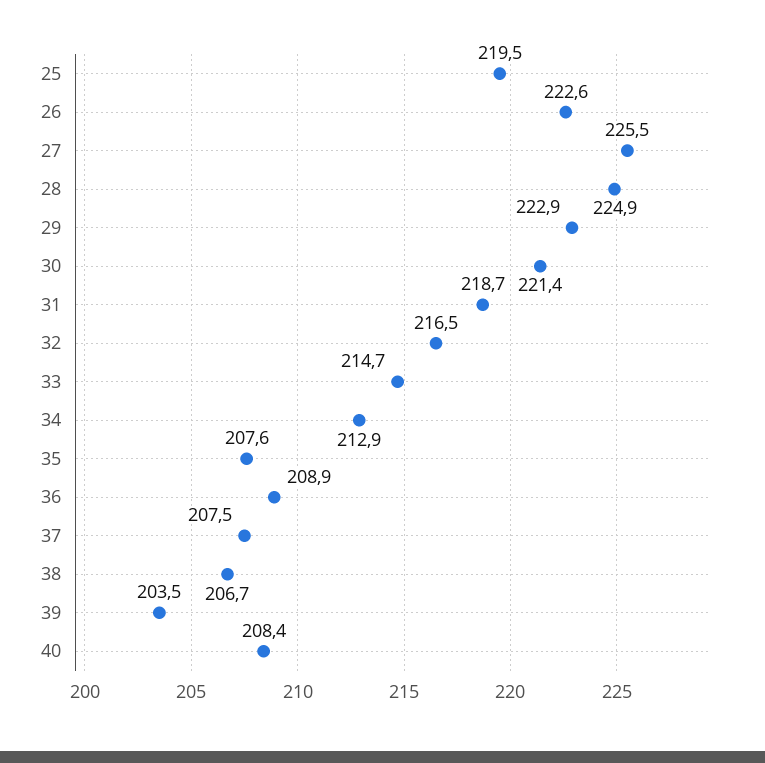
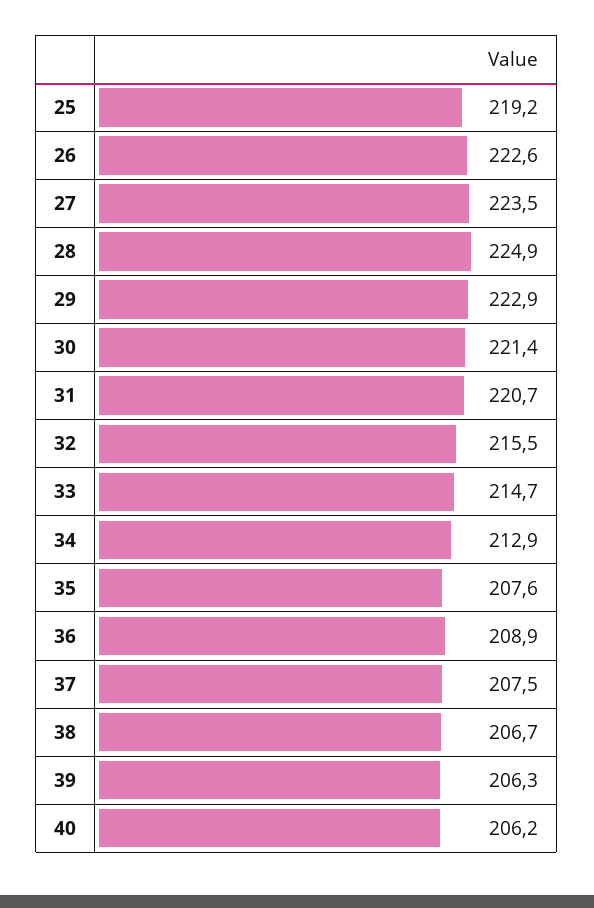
  {
-   "25": 219.5,
+   "25": 219.2,
    "26": 222.6,
-   "27": 225.5,
+   "27": 223.5,
    "28": 224.9,
    "29": 222.9,
    "30": 221.4,
-   "31": 218.7,
+   "31": 220.7,
-   "32": 216.5,
+   "32": 215.5,
    "33": 214.7,
    "34": 212.9,
    "35": 207.6,
    "36": 208.9,
    "37": 207.5,
    "38": 206.7,
-   "39": 203.5,
+   "39": 206.3,
-   "40": 208.4
+   "40": 206.2
  }

